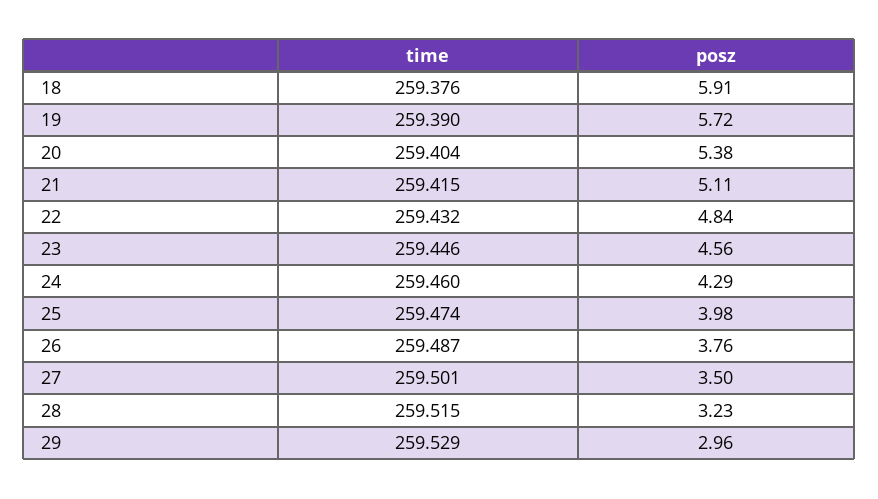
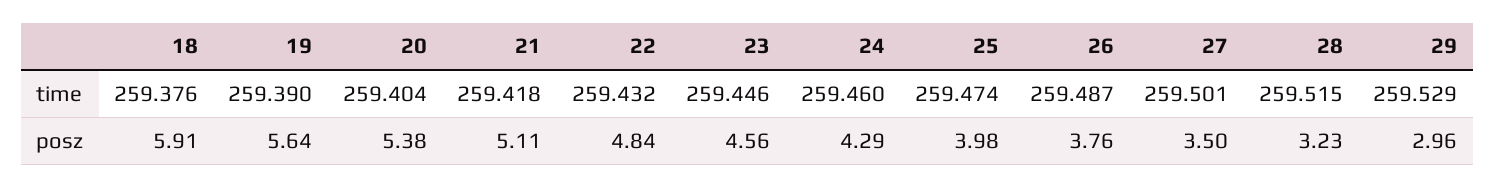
  {
    "time": {
      "18": 259.376,
      "19": 259.39,
      "20": 259.404,
-     "21": 259.415,
+     "21": 259.418,
      "22": 259.432,
      "23": 259.446,
      "24": 259.46,
      "25": 259.474,
      "26": 259.487,
      "27": 259.501,
      "28": 259.515,
      "29": 259.529
    },
    "posz": {
      "18": 5.91,
-     "19": 5.72,
+     "19": 5.64,
      "20": 5.38,
      "21": 5.11,
      "22": 4.84,
      "23": 4.56,
      "24": 4.29,
      "25": 3.98,
      "26": 3.76,
      "27": 3.5,
      "28": 3.23,
      "29": 2.96
    }
  }

